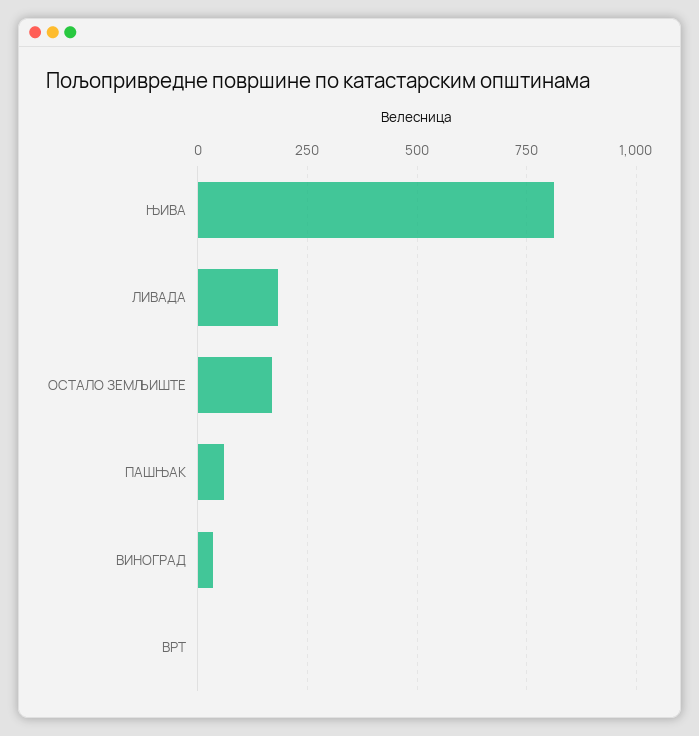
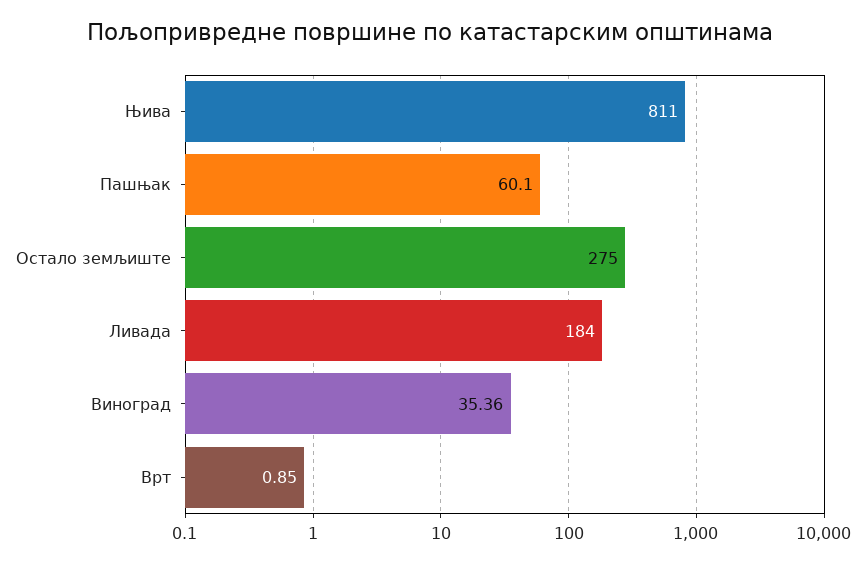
  {
    "ЊИВА": 811,
    "ЛИВАДА": 184,
-   "ОСТАЛО ЗЕМЉИШТЕ": 175,
+   "ОСТАЛО ЗЕМЉИШТЕ": 275,
    "ПАШЊАК": 60.1,
    "ВИНОГРАД": 35.36,
    "ВРТ": 0.85
  }

